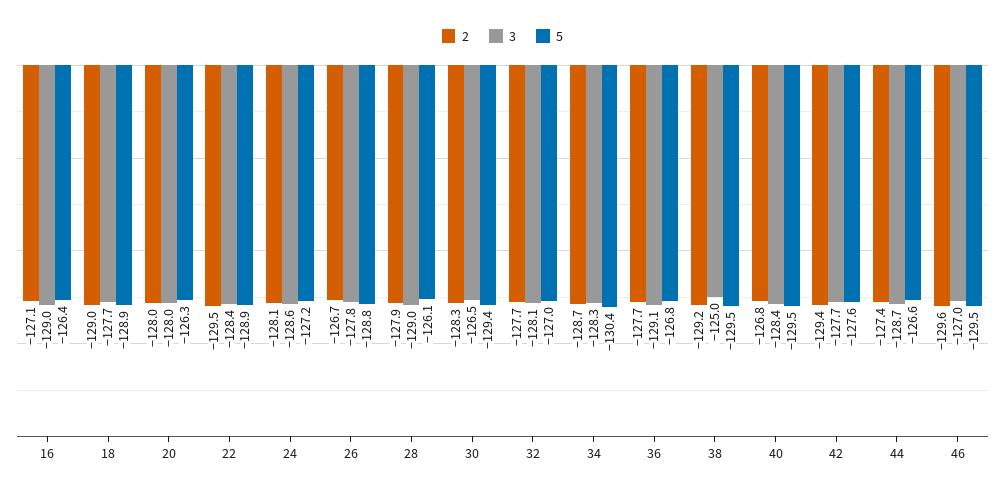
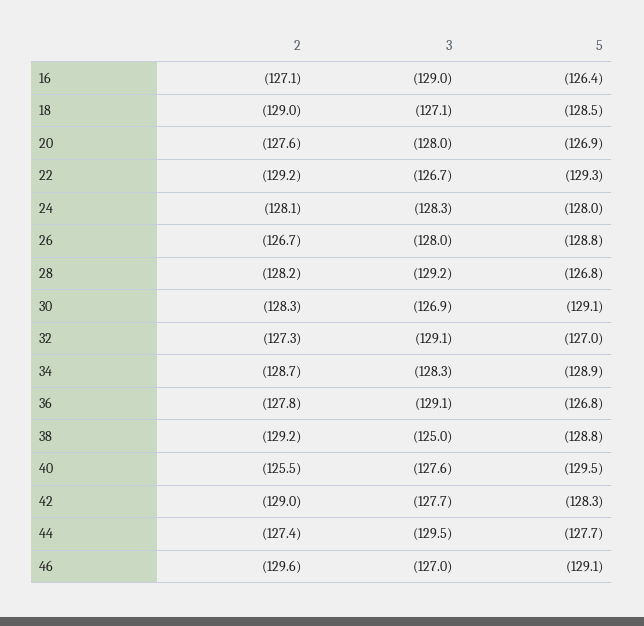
  {
    "2": {
      "16": -127.1,
      "18": -129,
-     "20": -128,
+     "20": -127.6,
-     "22": -129.5,
+     "22": -129.2,
      "24": -128.1,
      "26": -126.7,
-     "28": -127.9,
+     "28": -128.2,
      "30": -128.3,
-     "32": -127.7,
+     "32": -127.3,
      "34": -128.7,
-     "36": -127.7,
+     "36": -127.8,
      "38": -129.2,
-     "40": -126.8,
+     "40": -125.5,
-     "42": -129.4,
+     "42": -129,
      "44": -127.4,
      "46": -129.6
    },
    "3": {
      "16": -129,
-     "18": -127.7,
+     "18": -127.1,
      "20": -128,
-     "22": -128.4,
+     "22": -126.7,
-     "24": -128.6,
+     "24": -128.3,
-     "26": -127.8,
+     "26": -128,
-     "28": -129,
+     "28": -129.2,
-     "30": -126.5,
+     "30": -126.9,
-     "32": -128.1,
+     "32": -129.1,
      "34": -128.3,
      "36": -129.1,
      "38": -125,
-     "40": -128.4,
+     "40": -127.6,
      "42": -127.7,
-     "44": -128.7,
+     "44": -129.5,
      "46": -127
    },
    "5": {
      "16": -126.4,
-     "18": -128.9,
+     "18": -128.5,
-     "20": -126.3,
+     "20": -126.9,
-     "22": -128.9,
+     "22": -129.3,
-     "24": -127.2,
+     "24": -128,
      "26": -128.8,
-     "28": -126.1,
+     "28": -126.8,
-     "30": -129.4,
+     "30": -129.1,
      "32": -127,
-     "34": -130.4,
+     "34": -128.9,
      "36": -126.8,
-     "38": -129.5,
+     "38": -128.8,
      "40": -129.5,
-     "42": -127.6,
+     "42": -128.3,
-     "44": -126.6,
+     "44": -127.7,
-     "46": -129.5
+     "46": -129.1
    }
  }

